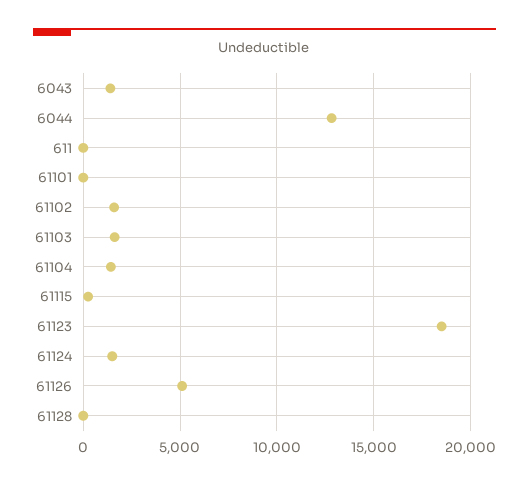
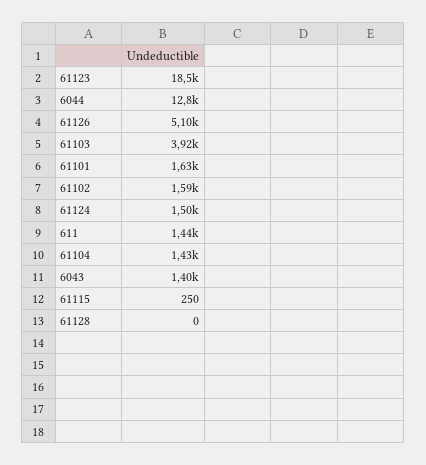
  {
    "6043": 1400,
    "6044": 12800,
-   "611": 0,
+   "611": 1440,
-   "61101": 0,
+   "61101": 1630,
    "61102": 1590,
-   "61103": 1500,
+   "61103": 3920,
    "61104": 1430,
    "61115": 250,
    "61123": 18500,
    "61124": 1500,
    "61126": 5100,
    "61128": 0
  }

